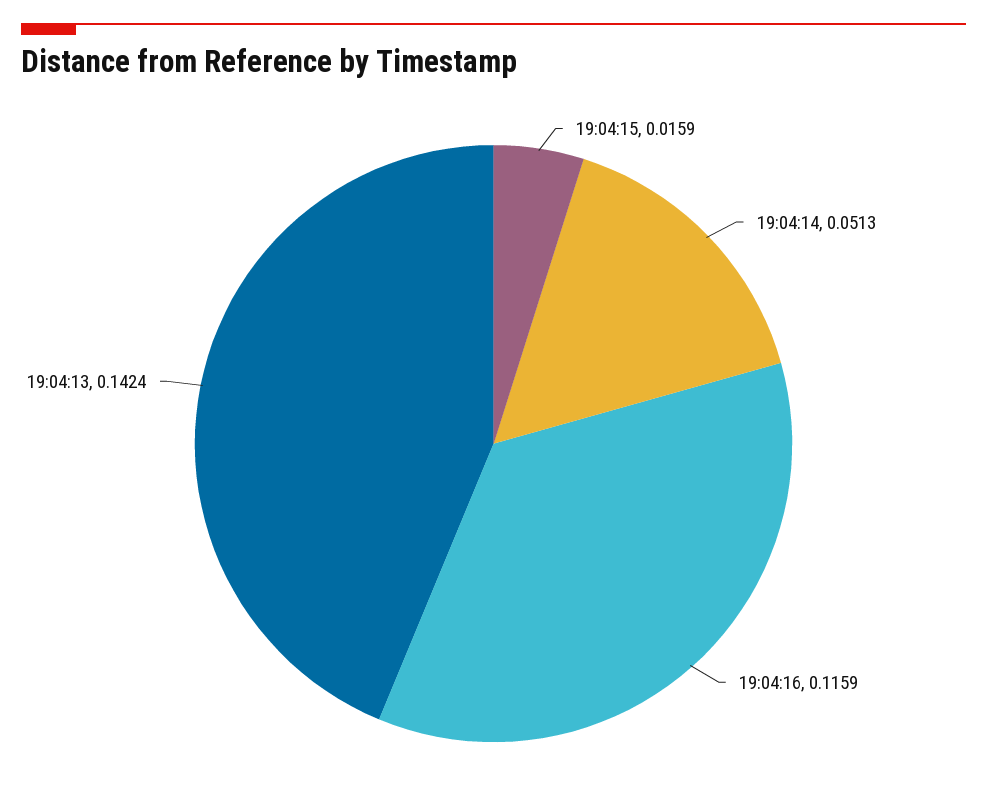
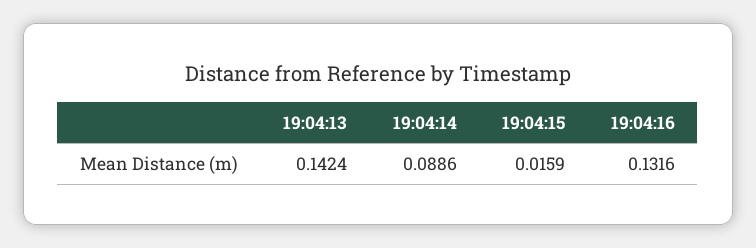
  {
    "19:04:15": 0.0159,
-   "19:04:14": 0.0513,
+   "19:04:14": 0.0886,
-   "19:04:16": 0.1159,
+   "19:04:16": 0.1316,
    "19:04:13": 0.1424
  }

